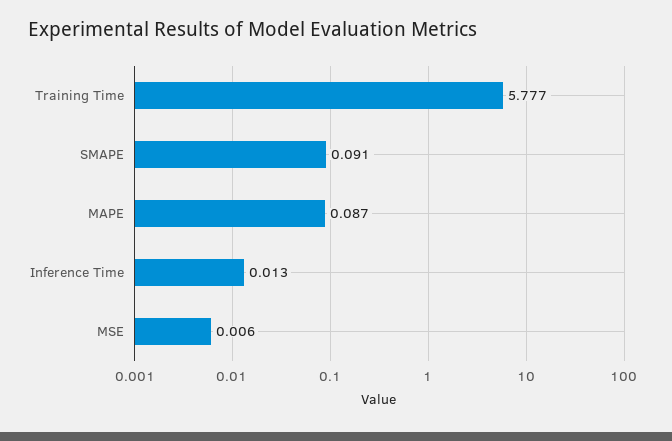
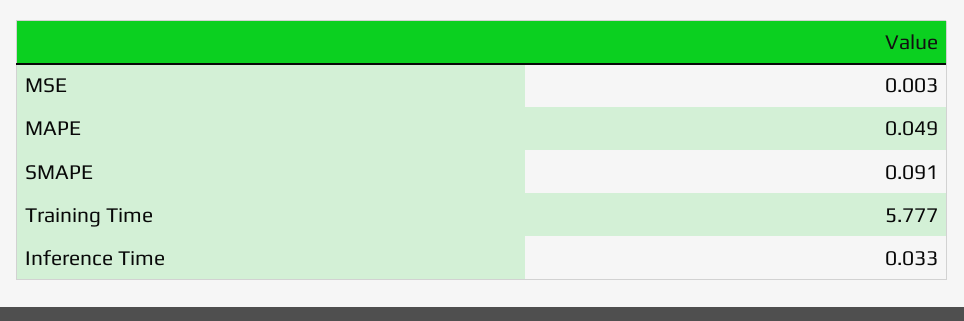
  {
    "Training Time": 5.777,
    "SMAPE": 0.091,
-   "MAPE": 0.087,
+   "MAPE": 0.049,
-   "Inference Time": 0.013,
+   "Inference Time": 0.033,
-   "MSE": 0.006
+   "MSE": 0.003
  }

